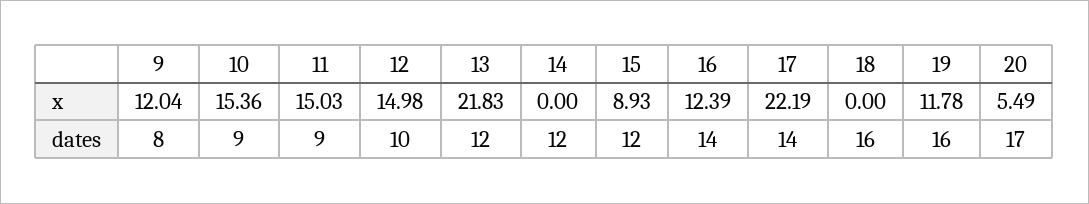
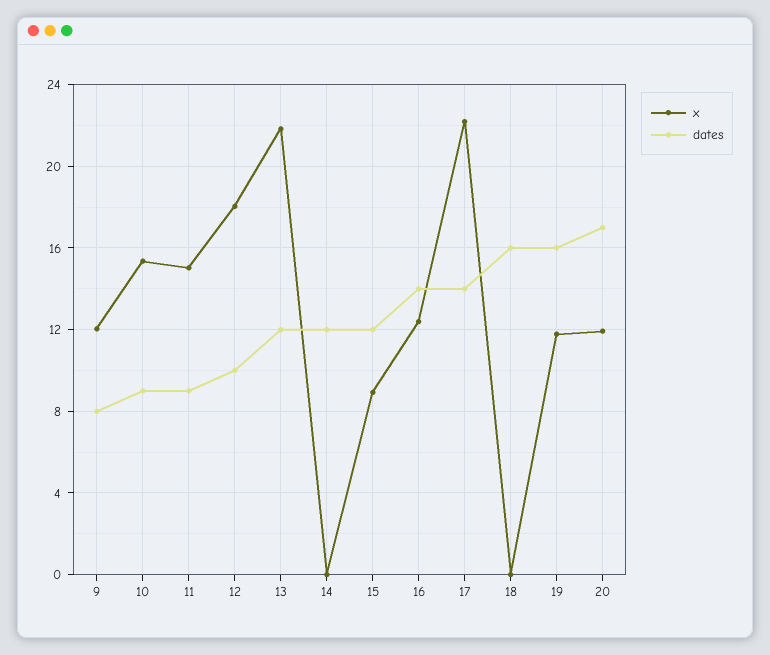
  {
    "x": {
      "9": 12.04,
      "10": 15.36,
      "11": 15.03,
-     "12": 14.98,
+     "12": 18,
      "13": 21.83,
      "14": 0,
      "15": 8.93,
      "16": 12.39,
      "17": 22.19,
      "18": 0,
      "19": 11.78,
-     "20": 5.49
+     "20": 12
    },
    "dates": {
      "9": 8,
      "10": 9,
      "11": 9,
      "12": 10,
      "13": 12,
      "14": 12,
      "15": 12,
      "16": 14,
      "17": 14,
      "18": 16,
      "19": 16,
      "20": 17
    }
  }

